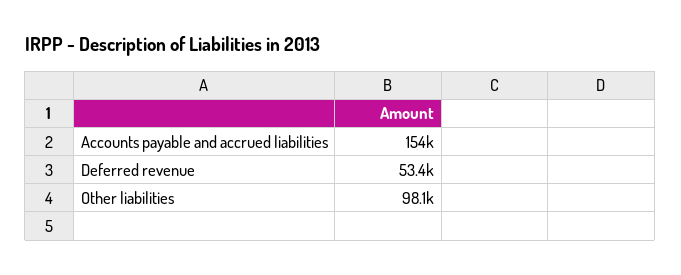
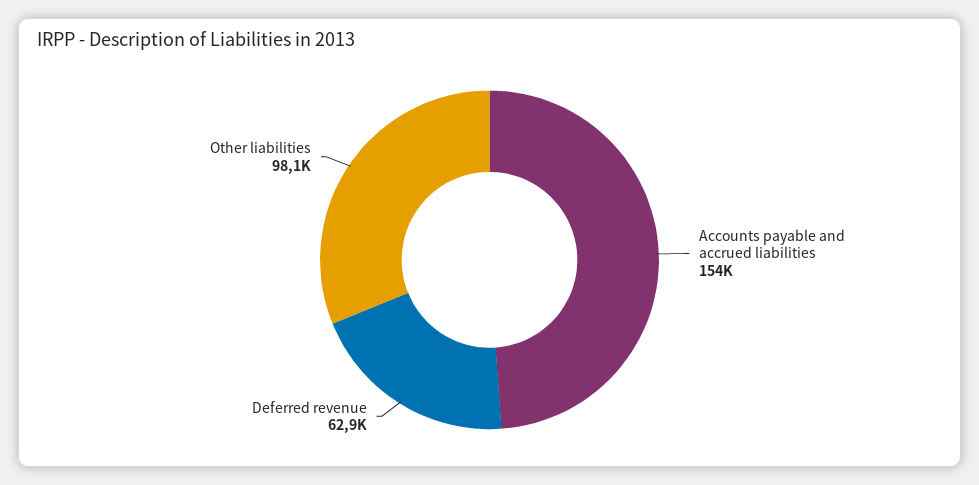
  {
    "Accounts payable and accrued liabilities": 154000,
-   "Deferred revenue": 53400,
+   "Deferred revenue": 62900,
    "Other liabilities": 98100
  }

